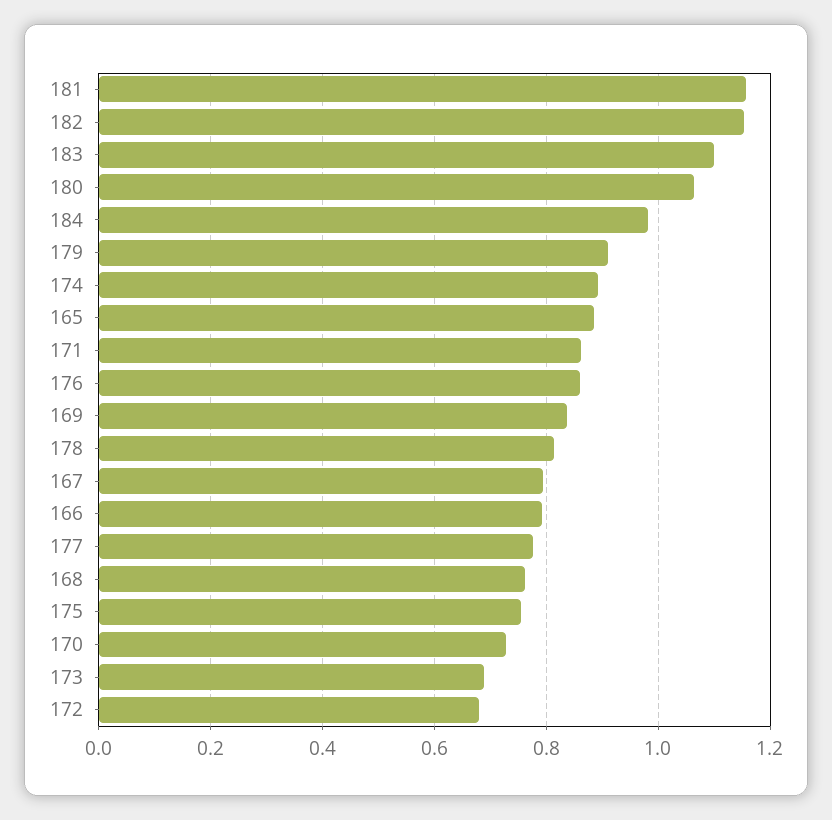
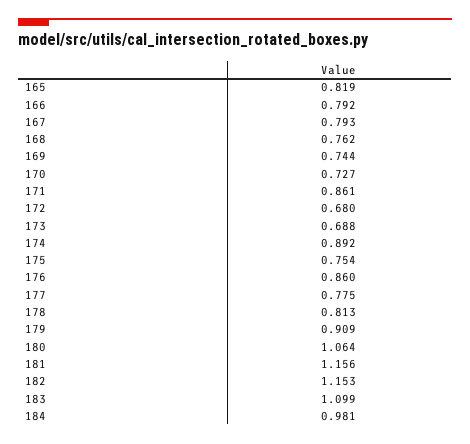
  {
    "181": 1.156,
    "182": 1.153,
    "183": 1.099,
    "180": 1.064,
    "184": 0.981,
    "179": 0.909,
    "174": 0.892,
-   "165": 0.88,
+   "165": 0.819,
    "171": 0.861,
    "176": 0.86,
-   "169": 0.84,
+   "169": 0.744,
    "178": 0.813,
    "167": 0.793,
    "166": 0.792,
    "177": 0.775,
    "168": 0.762,
    "175": 0.754,
    "170": 0.727,
    "173": 0.688,
    "172": 0.68
  }

